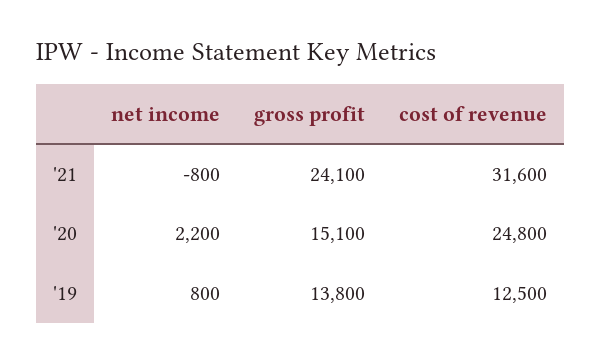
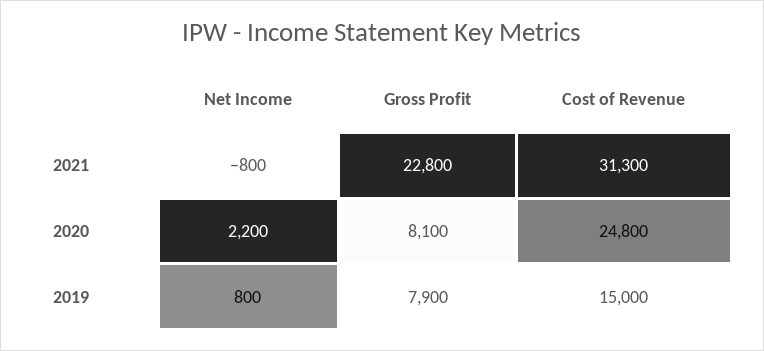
  {
    "net income": {
      "'21": -800,
      "'20": 2200,
      "'19": 800
    },
    "gross profit": {
-     "'21": 24100,
+     "'21": 22800,
-     "'20": 15100,
+     "'20": 8100,
-     "'19": 13800
+     "'19": 7900
    },
    "cost of revenue": {
-     "'21": 31600,
+     "'21": 31300,
      "'20": 24800,
-     "'19": 12500
+     "'19": 15000
    }
  }

